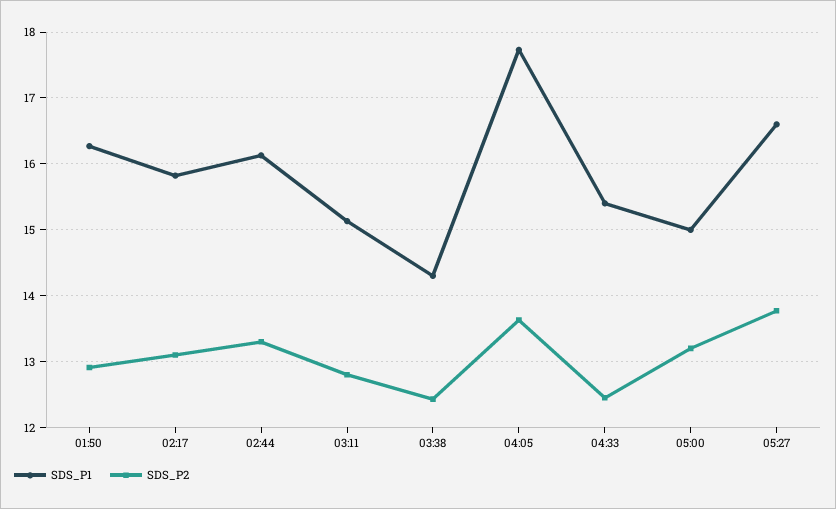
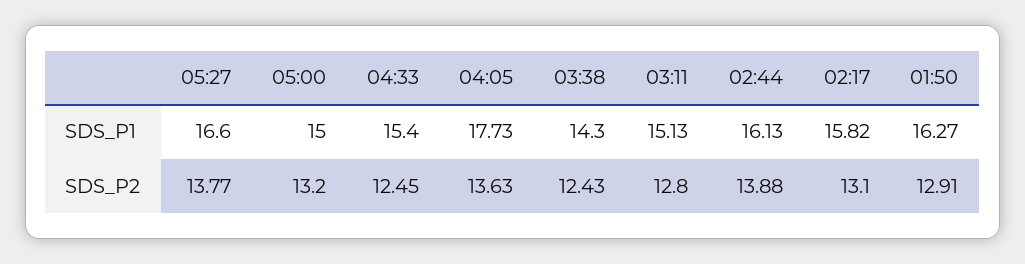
  {
    "SDS_P1": {
      "01:50": 16.27,
      "02:17": 15.82,
      "02:44": 16.13,
      "03:11": 15.13,
      "03:38": 14.3,
      "04:05": 17.73,
      "04:33": 15.4,
      "05:00": 15,
      "05:27": 16.6
    },
    "SDS_P2": {
      "01:50": 12.91,
      "02:17": 13.1,
-     "02:44": 13.3,
+     "02:44": 13.88,
      "03:11": 12.8,
      "03:38": 12.43,
      "04:05": 13.63,
      "04:33": 12.45,
      "05:00": 13.2,
      "05:27": 13.77
    }
  }

